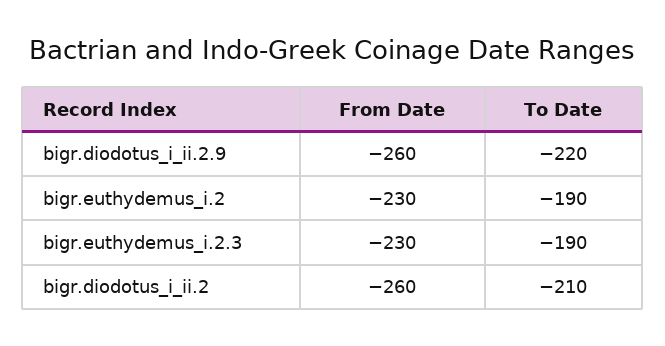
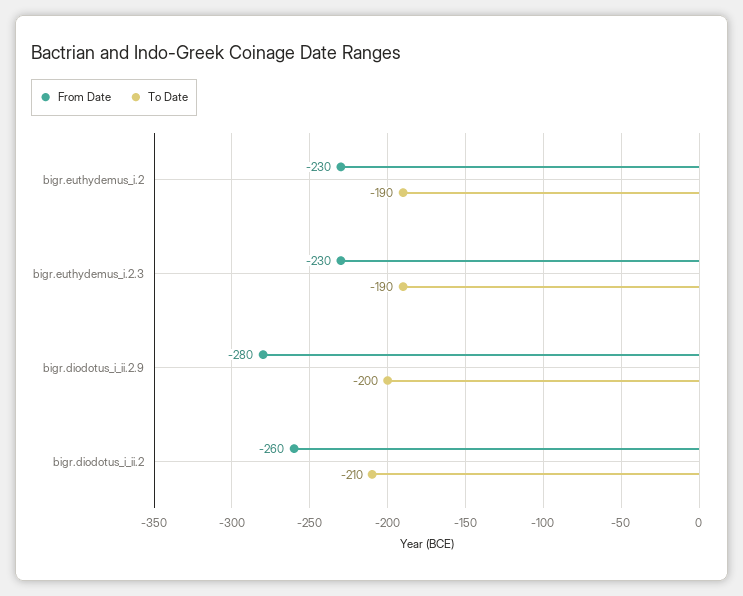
  {
    "From Date": {
-     "bigr.diodotus_i_ii.2.9": -260,
+     "bigr.diodotus_i_ii.2.9": -280,
      "bigr.euthydemus_i.2": -230,
      "bigr.euthydemus_i.2.3": -230,
      "bigr.diodotus_i_ii.2": -260
    },
    "To Date": {
-     "bigr.diodotus_i_ii.2.9": -220,
+     "bigr.diodotus_i_ii.2.9": -200,
      "bigr.euthydemus_i.2": -190,
      "bigr.euthydemus_i.2.3": -190,
      "bigr.diodotus_i_ii.2": -210
    }
  }

